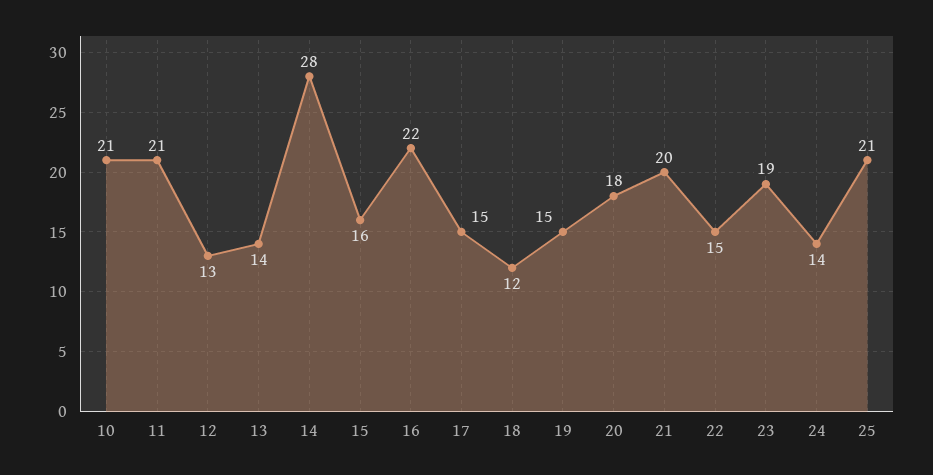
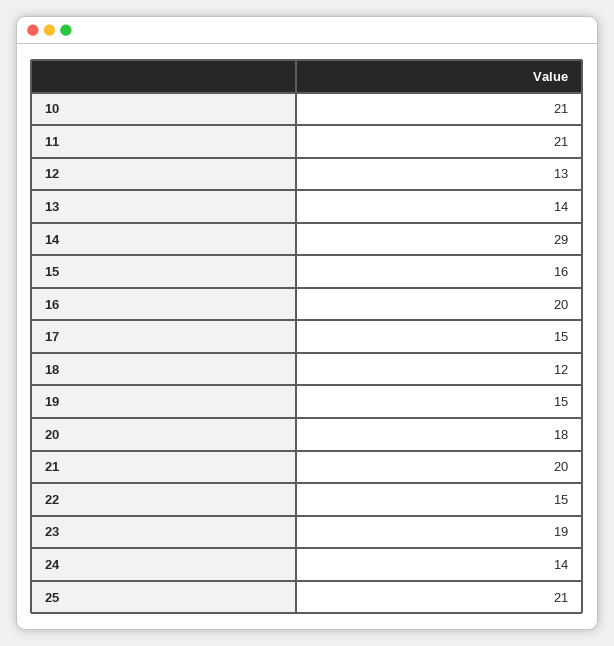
  {
    "10": 21,
    "11": 21,
    "12": 13,
    "13": 14,
-   "14": 28,
+   "14": 29,
    "15": 16,
-   "16": 22,
+   "16": 20,
    "17": 15,
    "18": 12,
    "19": 15,
    "20": 18,
    "21": 20,
    "22": 15,
    "23": 19,
    "24": 14,
    "25": 21
  }

